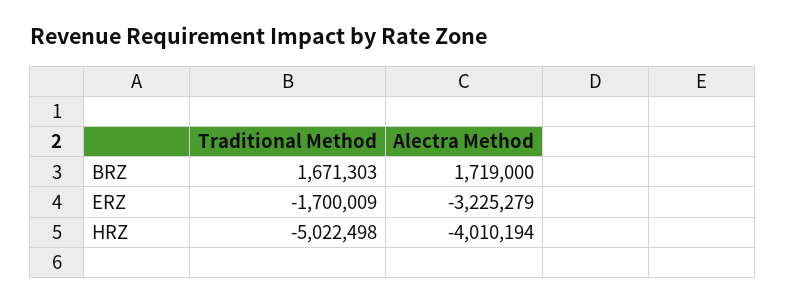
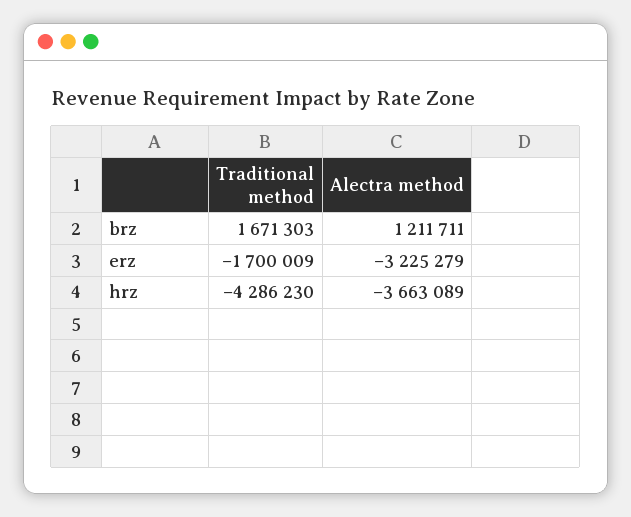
  {
    "Traditional Method": {
      "BRZ": 1671303,
      "ERZ": -1700009,
-     "HRZ": -5022498
+     "HRZ": -4286230
    },
    "Alectra Method": {
-     "BRZ": 1719000,
+     "BRZ": 1211711,
      "ERZ": -3225279,
-     "HRZ": -4010194
+     "HRZ": -3663089
    }
  }

